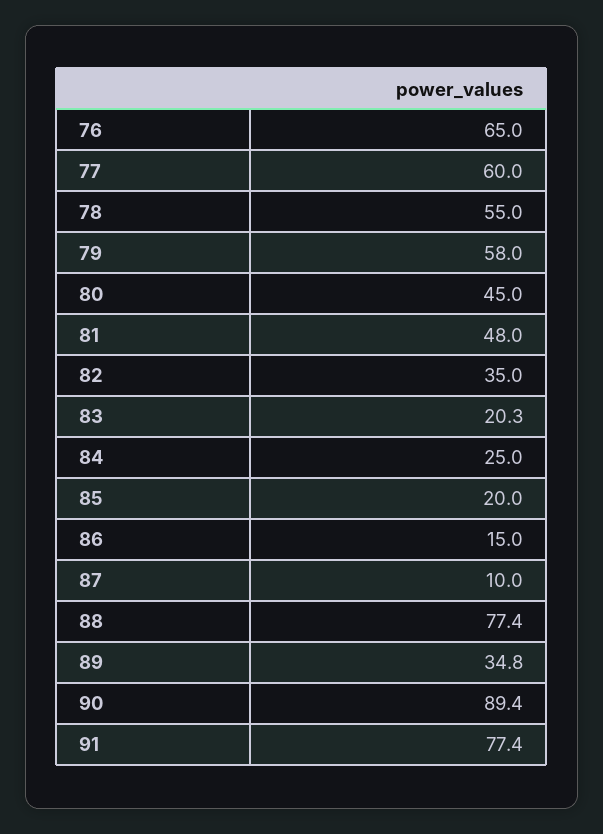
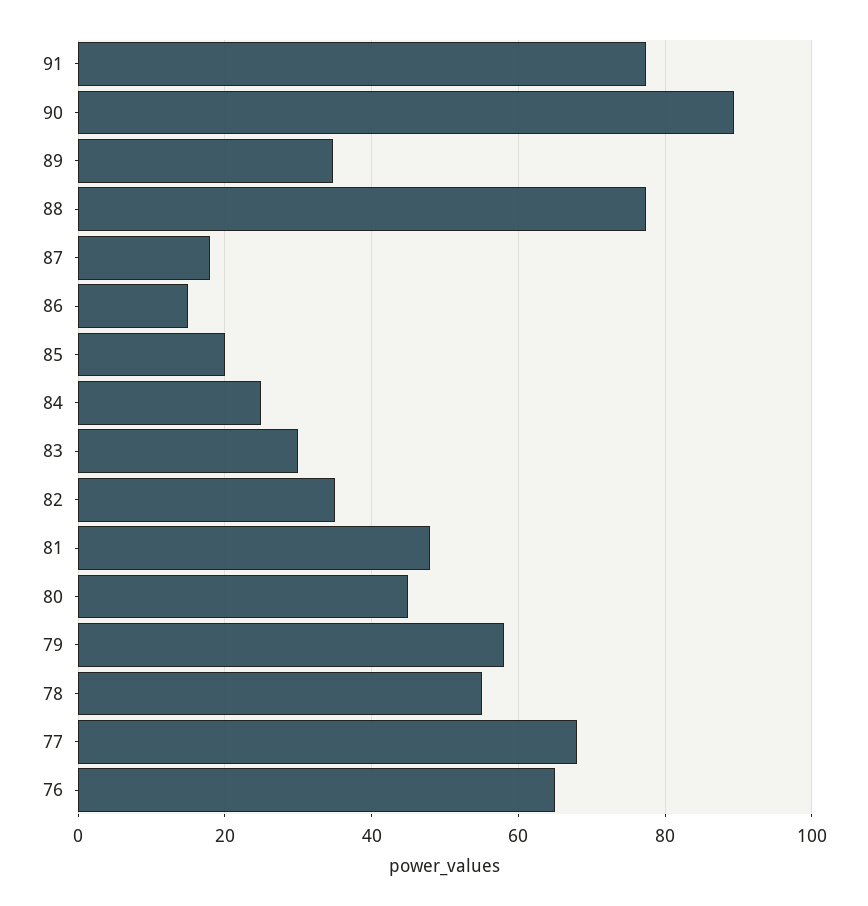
  {
    "76": 65,
-   "77": 60,
+   "77": 68,
    "78": 55,
    "79": 58,
    "80": 45,
    "81": 48,
    "82": 35,
-   "83": 20.3,
+   "83": 30,
    "84": 25,
    "85": 20,
    "86": 15,
-   "87": 10,
+   "87": 18,
    "88": 77.4,
    "89": 34.8,
    "90": 89.4,
    "91": 77.4
  }

